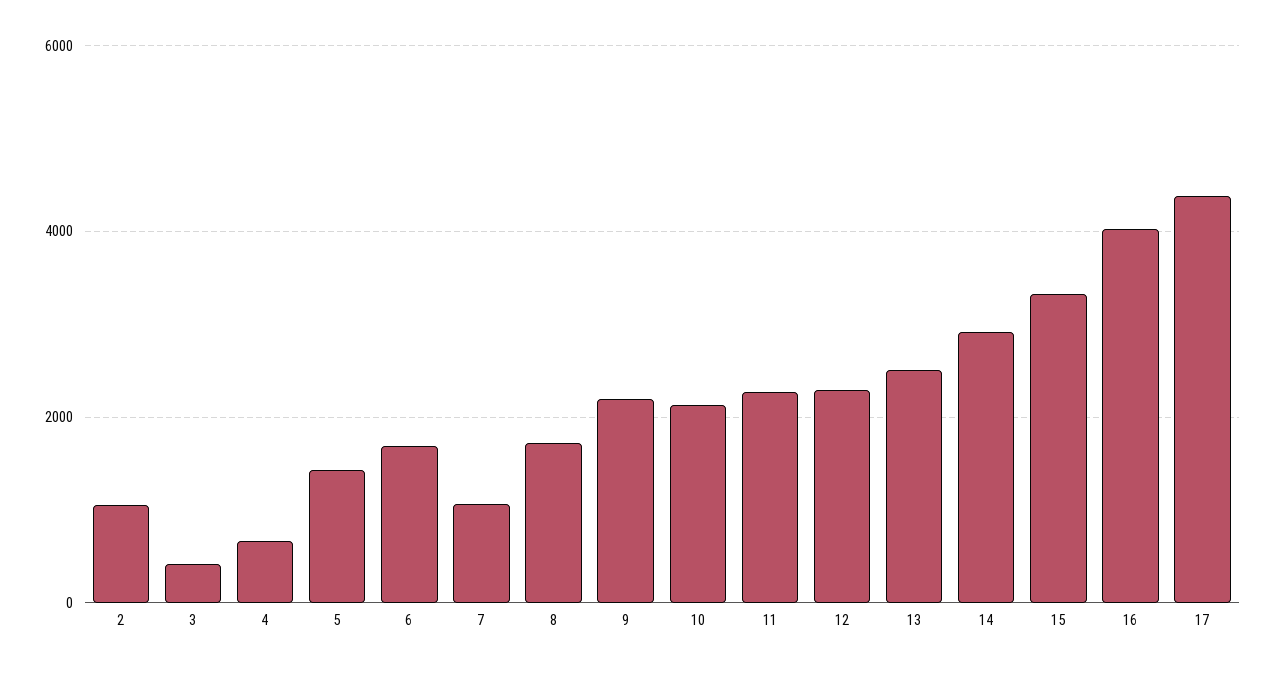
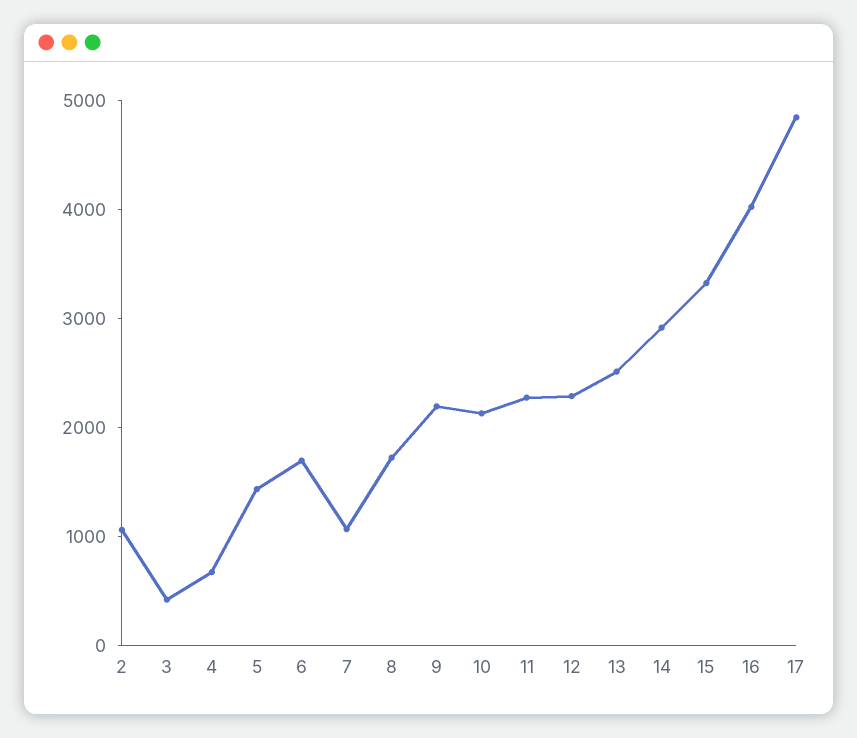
  {
    "2": 1000,
    "3": 400,
    "4": 600,
    "5": 1400,
    "6": 1600,
    "7": 1000,
    "8": 1800,
    "9": 2200,
    "10": 2200,
    "11": 2200,
    "12": 2200,
    "13": 2600,
    "14": 3000,
    "15": 3400,
    "16": 4000,
-   "17": 4400
+   "17": 4800
  }

